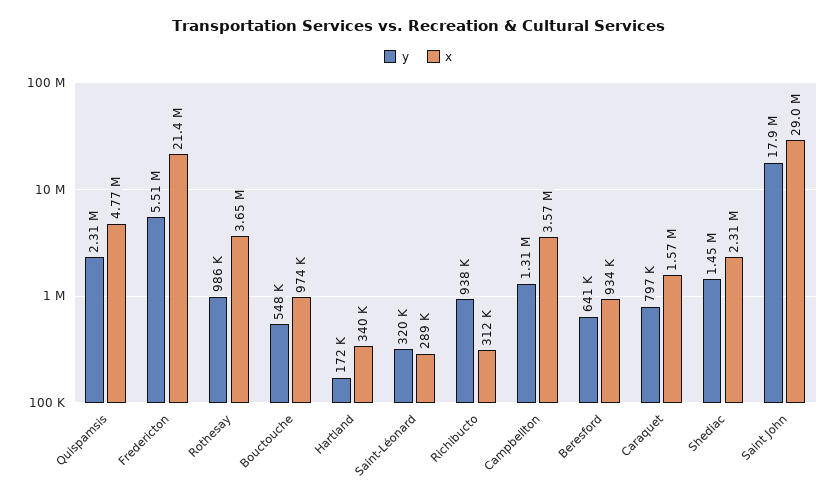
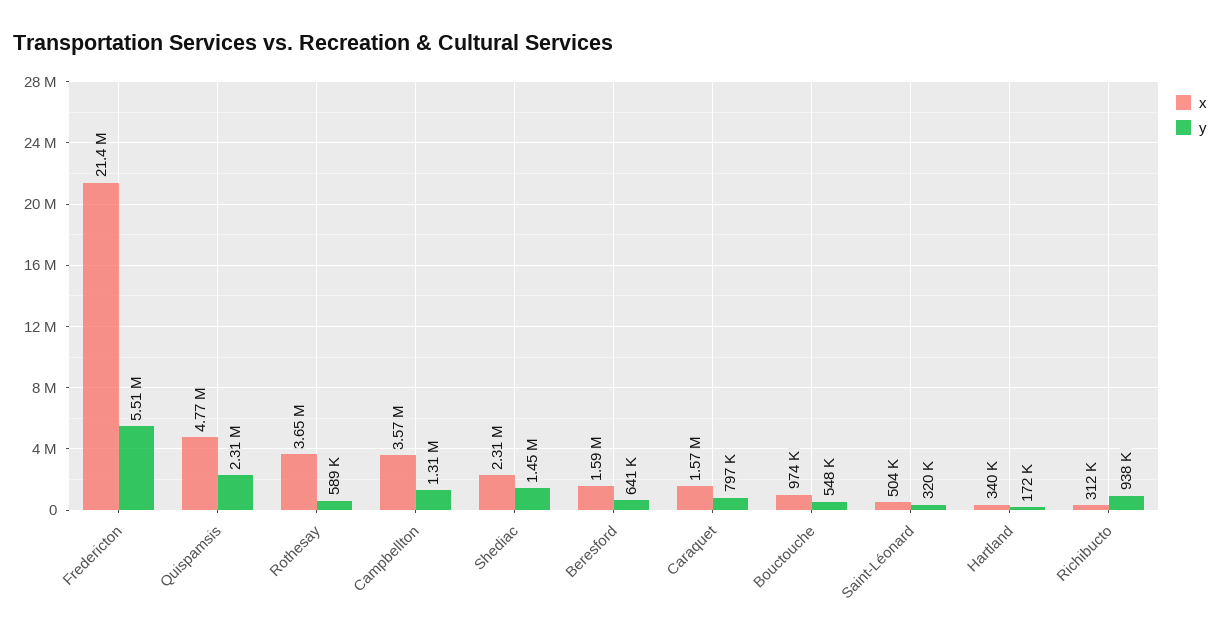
  {
    "y": {
      "Quispamsis": 2310000,
      "Fredericton": 5510000,
-     "Rothesay": 986000,
+     "Rothesay": 589000,
      "Bouctouche": 548000,
      "Hartland": 172000,
      "Saint-Léonard": 320000,
      "Richibucto": 938000,
      "Campbellton": 1310000,
      "Beresford": 641000,
      "Caraquet": 797000,
-     "Shediac": 1450000,
+     "Shediac": 1450000
-     "Saint John": 17900000
    },
    "x": {
      "Quispamsis": 4770000,
      "Fredericton": 21400000,
      "Rothesay": 3650000,
      "Bouctouche": 974000,
      "Hartland": 340000,
-     "Saint-Léonard": 289000,
+     "Saint-Léonard": 504000,
      "Richibucto": 312000,
      "Campbellton": 3570000,
-     "Beresford": 934000,
+     "Beresford": 1590000,
      "Caraquet": 1570000,
-     "Shediac": 2310000,
+     "Shediac": 2310000
-     "Saint John": 29000000
    }
  }

